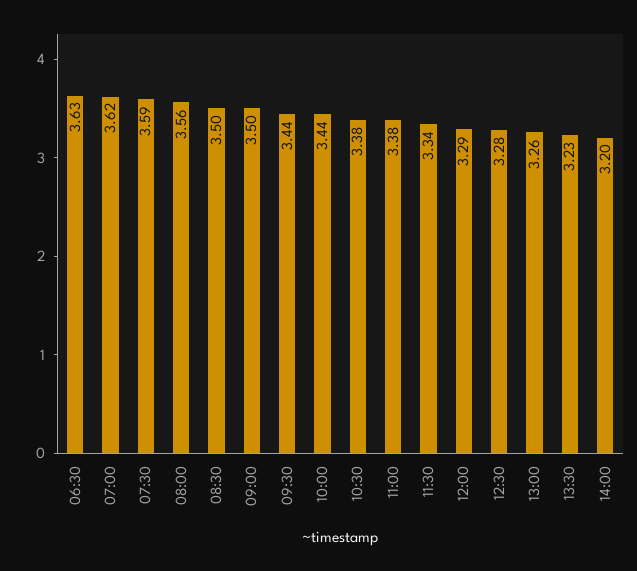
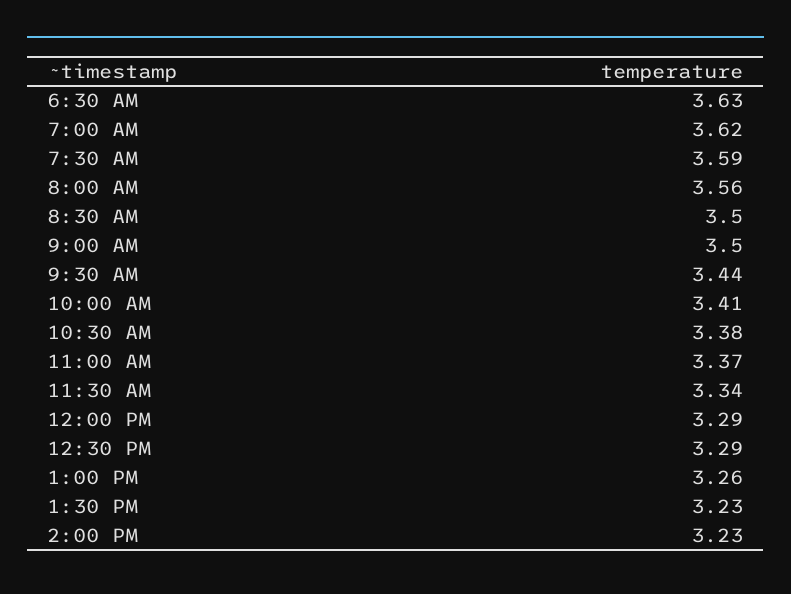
  {
    "06:30": 3.63,
    "07:00": 3.62,
    "07:30": 3.59,
    "08:00": 3.56,
    "08:30": 3.5,
    "09:00": 3.5,
    "09:30": 3.44,
-   "10:00": 3.44,
+   "10:00": 3.41,
    "10:30": 3.38,
-   "11:00": 3.38,
+   "11:00": 3.37,
    "11:30": 3.34,
    "12:00": 3.29,
-   "12:30": 3.28,
+   "12:30": 3.29,
    "13:00": 3.26,
    "13:30": 3.23,
-   "14:00": 3.2
+   "14:00": 3.23
  }

